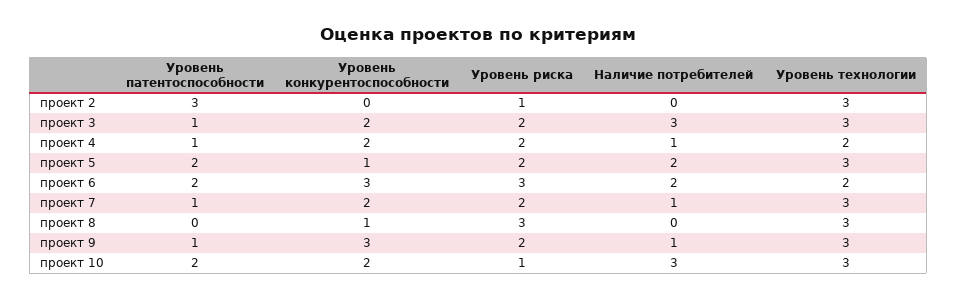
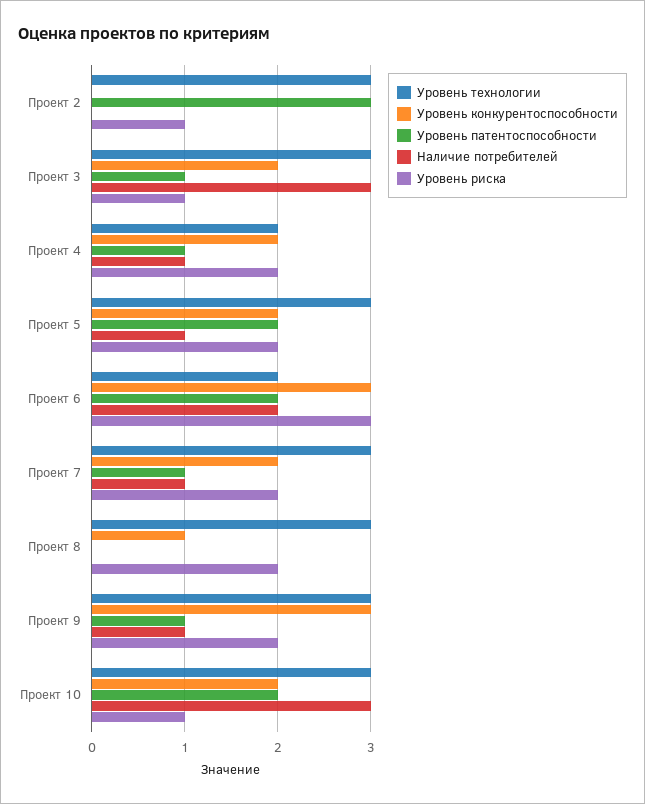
  {
    "Уровень патентоспособности": {
      "проект 2": 3,
      "проект 3": 1,
      "проект 4": 1,
      "проект 5": 2,
      "проект 6": 2,
      "проект 7": 1,
      "проект 8": 0,
      "проект 9": 1,
      "проект 10": 2
    },
    "Уровень конкурентоспособности": {
      "проект 2": 0,
      "проект 3": 2,
      "проект 4": 2,
-     "проект 5": 1,
+     "проект 5": 2,
      "проект 6": 3,
      "проект 7": 2,
      "проект 8": 1,
      "проект 9": 3,
      "проект 10": 2
    },
    "Уровень риска": {
      "проект 2": 1,
-     "проект 3": 2,
+     "проект 3": 1,
      "проект 4": 2,
      "проект 5": 2,
      "проект 6": 3,
      "проект 7": 2,
-     "проект 8": 3,
+     "проект 8": 2,
      "проект 9": 2,
      "проект 10": 1
    },
    "Наличие потребителей": {
      "проект 2": 0,
      "проект 3": 3,
      "проект 4": 1,
-     "проект 5": 2,
+     "проект 5": 1,
      "проект 6": 2,
      "проект 7": 1,
      "проект 8": 0,
      "проект 9": 1,
      "проект 10": 3
    },
    "Уровень технологии": {
      "проект 2": 3,
      "проект 3": 3,
      "проект 4": 2,
      "проект 5": 3,
      "проект 6": 2,
      "проект 7": 3,
      "проект 8": 3,
      "проект 9": 3,
      "проект 10": 3
    }
  }

